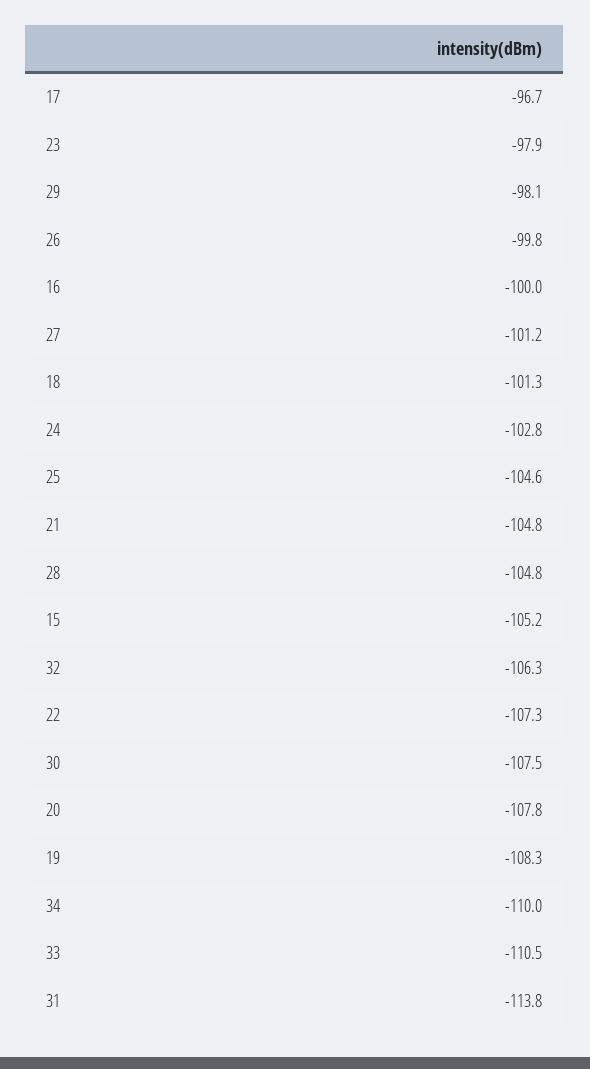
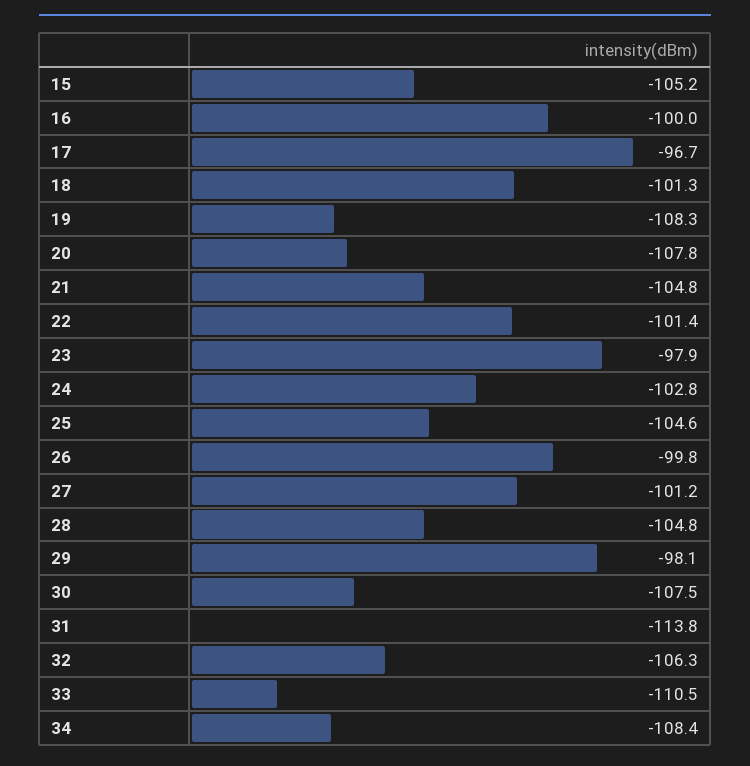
  {
    "17": -96.7,
    "23": -97.9,
    "29": -98.1,
    "26": -99.8,
    "16": -100,
    "27": -101.2,
    "18": -101.3,
    "24": -102.8,
    "25": -104.6,
    "21": -104.8,
    "28": -104.8,
    "15": -105.2,
    "32": -106.3,
-   "22": -107.3,
+   "22": -101.4,
    "30": -107.5,
    "20": -107.8,
    "19": -108.3,
-   "34": -110,
+   "34": -108.4,
    "33": -110.5,
    "31": -113.8
  }

